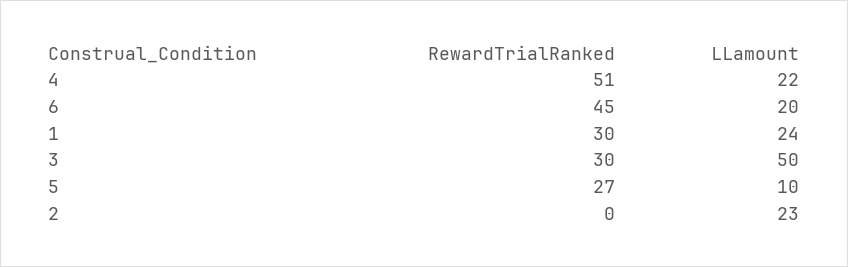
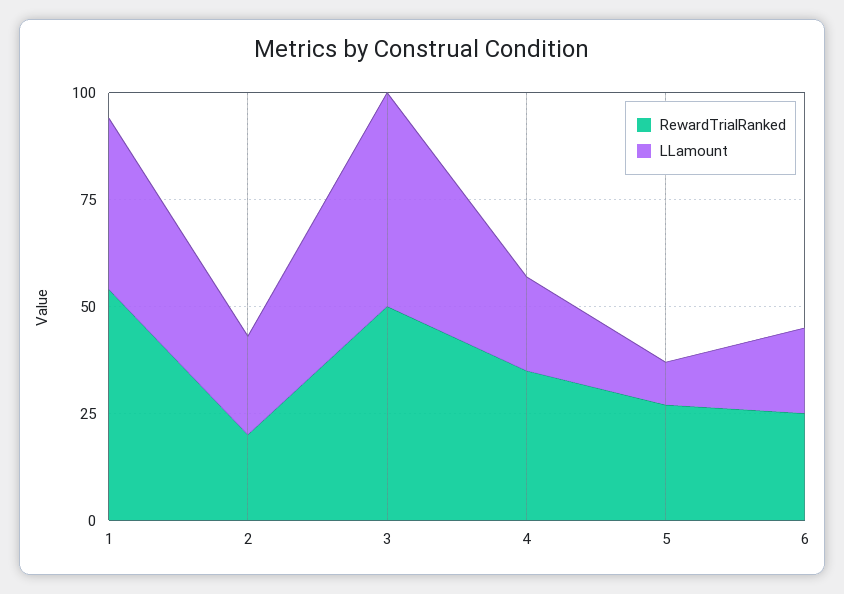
  {
    "RewardTrialRanked": {
-     "4": 51,
+     "4": 35,
-     "6": 45,
+     "6": 25,
-     "1": 30,
+     "1": 55,
-     "3": 30,
+     "3": 50,
      "5": 27,
-     "2": 0
+     "2": 20
    },
    "LLamount": {
      "4": 22,
      "6": 20,
-     "1": 24,
+     "1": 40,
      "3": 50,
      "5": 10,
      "2": 23
    }
  }

